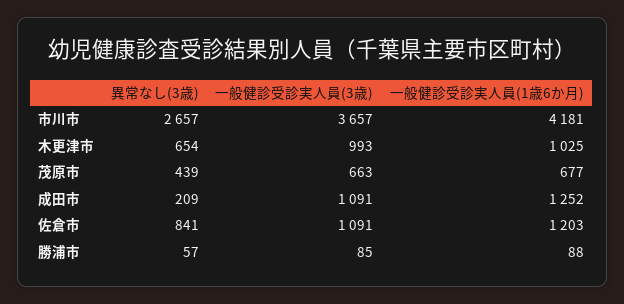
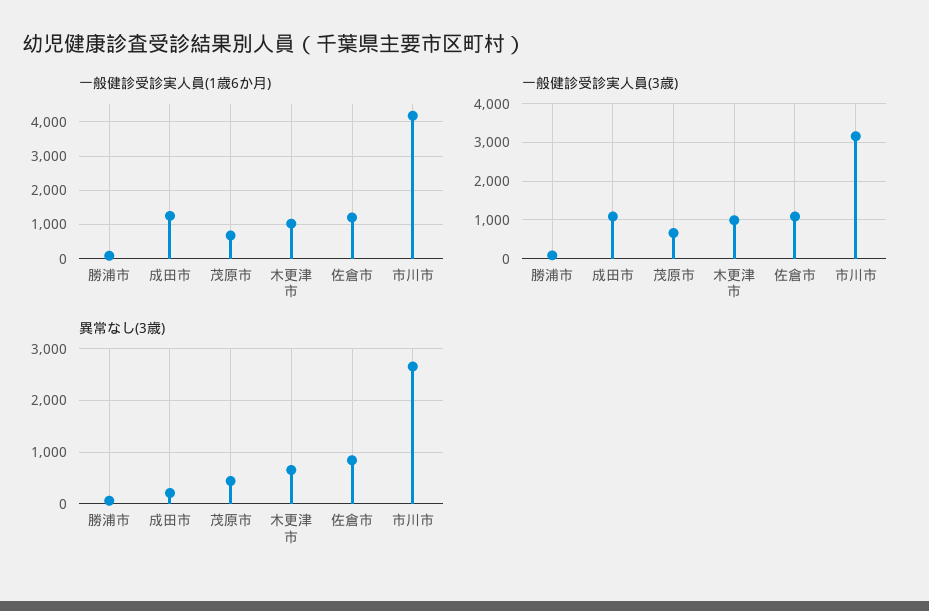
  {
    "異常なし(3歳)": {
      "市川市": 2657,
      "木更津市": 654,
      "茂原市": 439,
      "成田市": 209,
      "佐倉市": 841,
      "勝浦市": 57
    },
    "一般健診受診実人員(3歳)": {
-     "市川市": 3657,
+     "市川市": 3200,
      "木更津市": 993,
      "茂原市": 663,
      "成田市": 1091,
      "佐倉市": 1091,
      "勝浦市": 85
    },
    "一般健診受診実人員(1歳6か月)": {
      "市川市": 4181,
      "木更津市": 1025,
      "茂原市": 677,
      "成田市": 1252,
      "佐倉市": 1203,
      "勝浦市": 88
    }
  }

